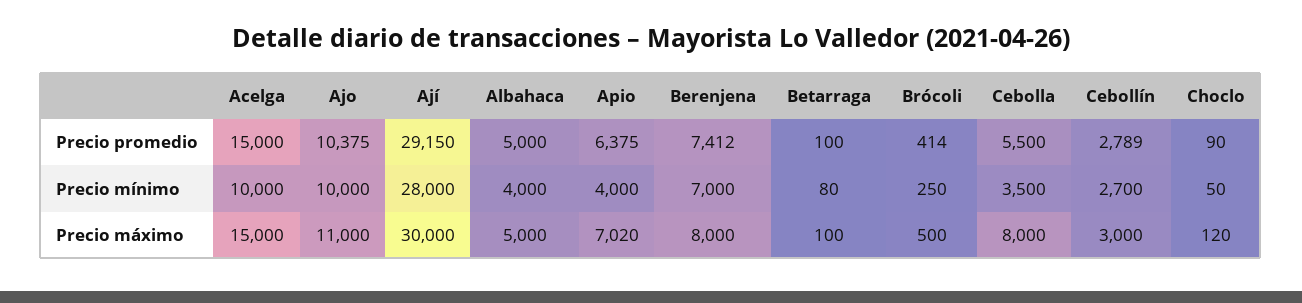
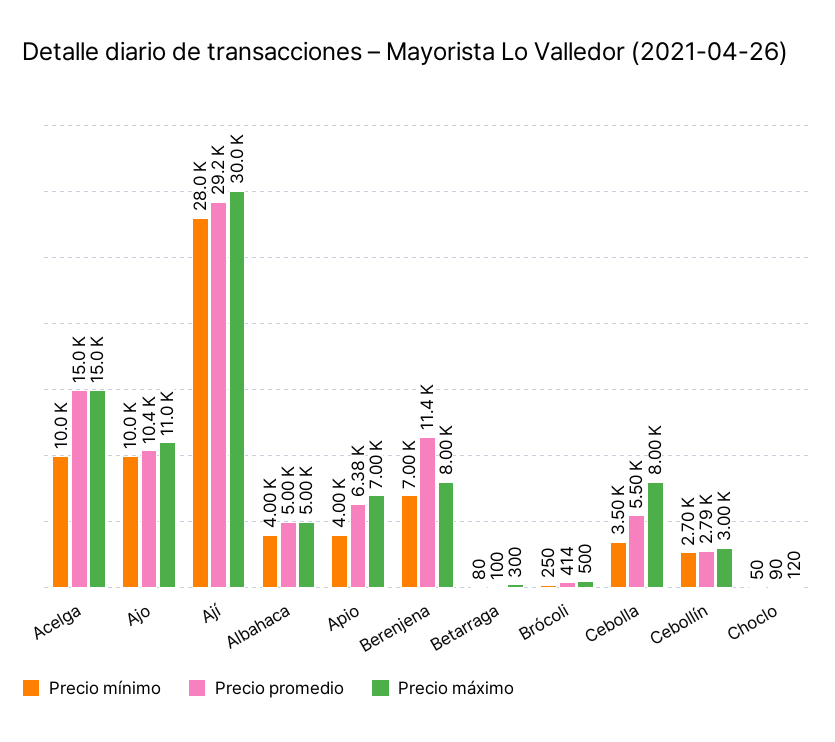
  {
    "Precio promedio": {
      "Acelga": 15000,
      "Ajo": 10375,
      "Ají": 29150,
      "Albahaca": 5000,
      "Apio": 6375,
-     "Berenjena": 7412,
+     "Berenjena": 11400,
      "Betarraga": 100,
      "Brócoli": 414,
      "Cebolla": 5500,
      "Cebollín": 2789,
      "Choclo": 90
    },
    "Precio mínimo": {
      "Acelga": 10000,
      "Ajo": 10000,
      "Ají": 28000,
      "Albahaca": 4000,
      "Apio": 4000,
      "Berenjena": 7000,
      "Betarraga": 80,
      "Brócoli": 250,
      "Cebolla": 3500,
      "Cebollín": 2700,
      "Choclo": 50
    },
    "Precio máximo": {
      "Acelga": 15000,
      "Ajo": 11000,
      "Ají": 30000,
      "Albahaca": 5000,
-     "Apio": 7020,
+     "Apio": 7000,
      "Berenjena": 8000,
-     "Betarraga": 100,
+     "Betarraga": 300,
      "Brócoli": 500,
      "Cebolla": 8000,
      "Cebollín": 3000,
      "Choclo": 120
    }
  }

